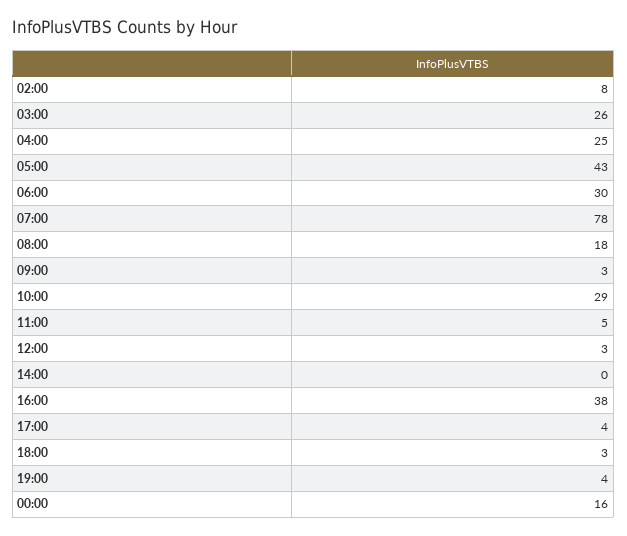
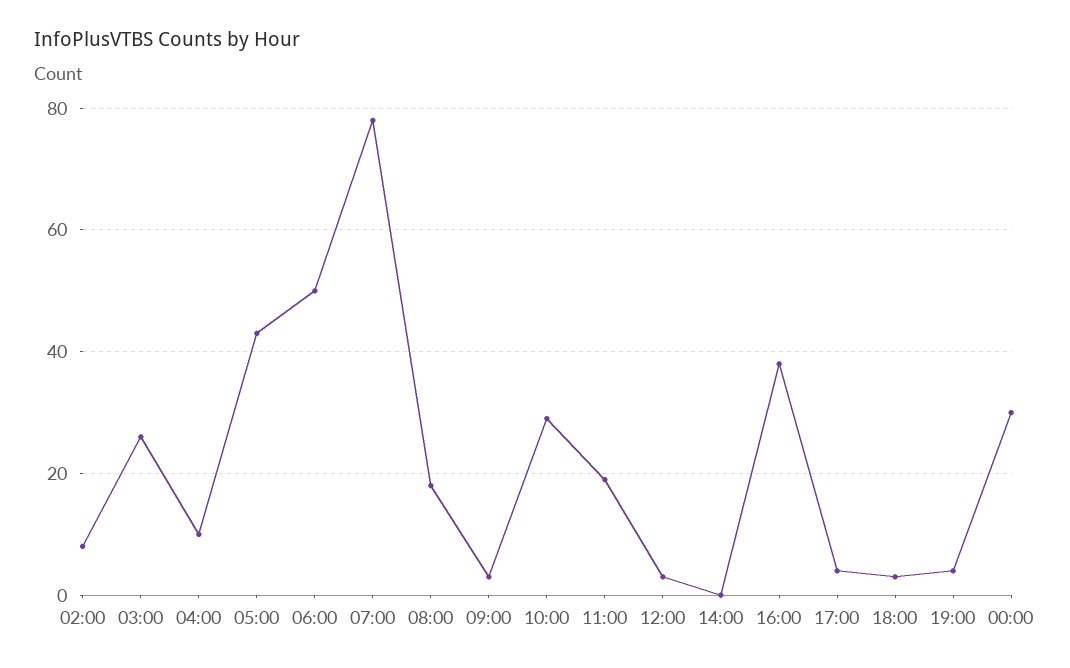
  {
    "02:00": 8,
    "03:00": 26,
-   "04:00": 25,
+   "04:00": 10,
    "05:00": 43,
-   "06:00": 30,
+   "06:00": 50,
    "07:00": 78,
    "08:00": 18,
    "09:00": 3,
    "10:00": 29,
-   "11:00": 5,
+   "11:00": 20,
    "12:00": 3,
    "14:00": 0,
    "16:00": 38,
    "17:00": 4,
    "18:00": 3,
    "19:00": 4,
-   "00:00": 16
+   "00:00": 30
  }

